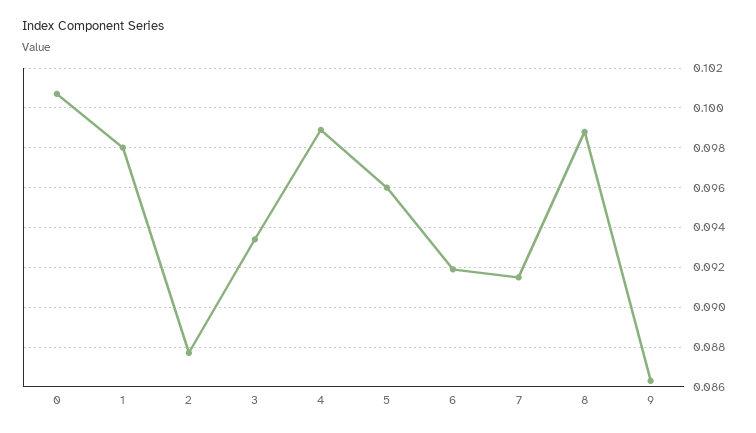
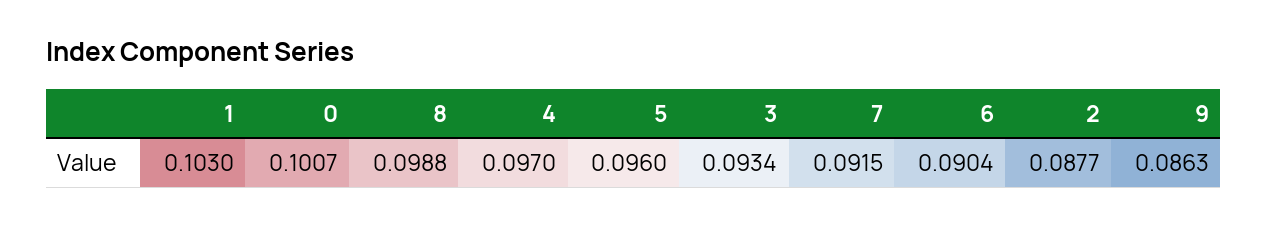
  {
    "0": 0.1007,
-   "1": 0.098,
+   "1": 0.103,
    "2": 0.0877,
    "3": 0.0934,
-   "4": 0.099,
+   "4": 0.097,
    "5": 0.096,
-   "6": 0.092,
+   "6": 0.0904,
    "7": 0.0915,
    "8": 0.0988,
    "9": 0.0863
  }

